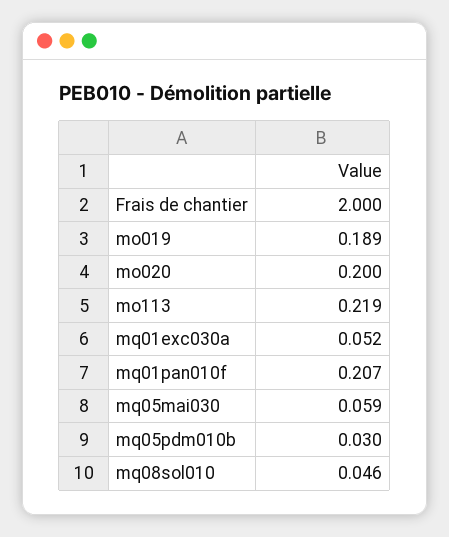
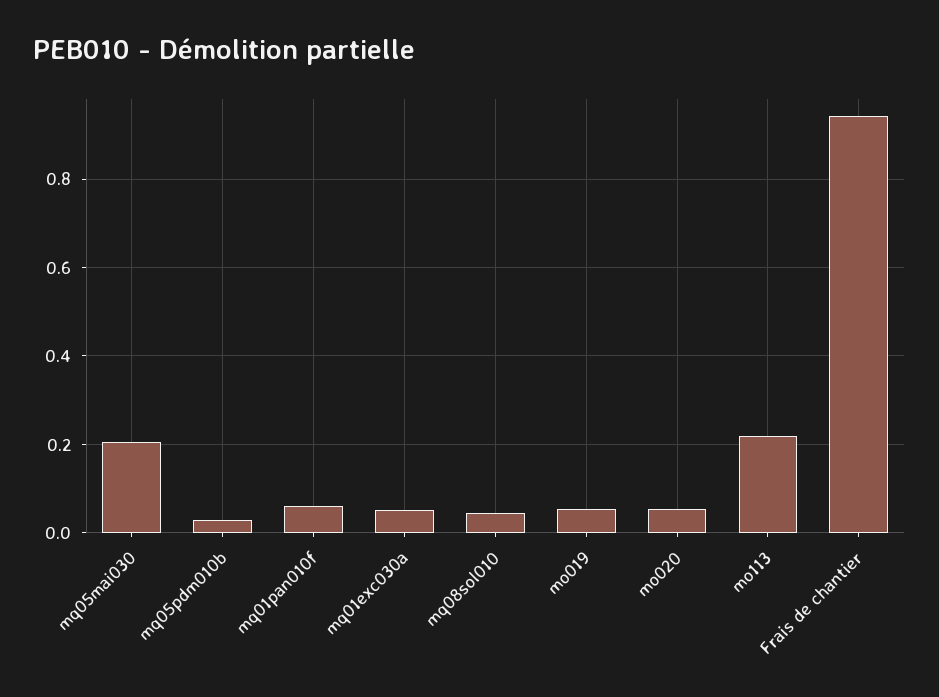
  {
-   "Frais de chantier": 2,
+   "Frais de chantier": 0.94,
-   "mo019": 0.189,
+   "mo019": 0.06,
-   "mo020": 0.2,
+   "mo020": 0.06,
    "mo113": 0.219,
    "mq01exc030a": 0.052,
-   "mq01pan010f": 0.207,
+   "mq01pan010f": 0.06,
-   "mq05mai030": 0.059,
+   "mq05mai030": 0.2,
    "mq05pdm010b": 0.03,
    "mq08sol010": 0.046
  }

